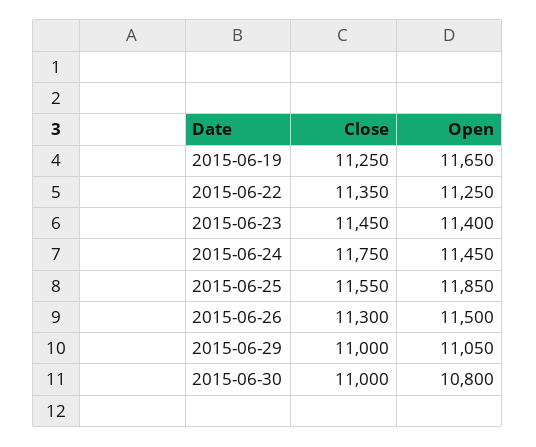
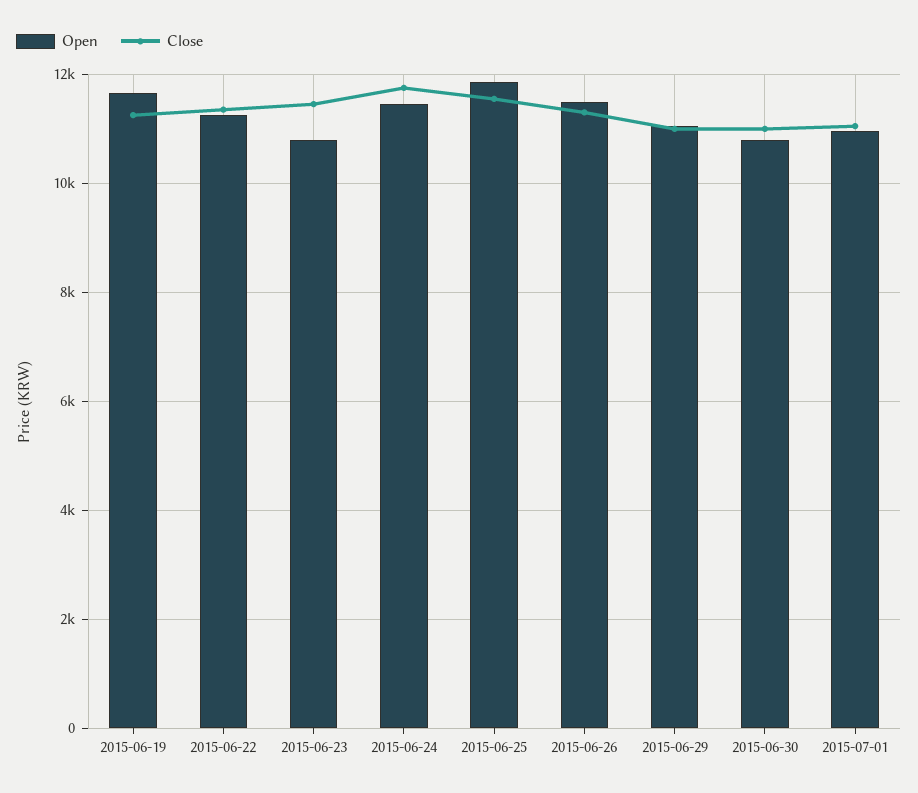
  {
    "Close": {
      "2015-06-19": 11250,
      "2015-06-22": 11350,
      "2015-06-23": 11450,
      "2015-06-24": 11750,
      "2015-06-25": 11550,
      "2015-06-26": 11300,
      "2015-06-29": 11000,
-     "2015-06-30": 11000
+     "2015-06-30": 11000,
+     "2015-07-01": 11000
    },
    "Open": {
      "2015-06-19": 11650,
      "2015-06-22": 11250,
-     "2015-06-23": 11400,
+     "2015-06-23": 10800,
      "2015-06-24": 11450,
      "2015-06-25": 11850,
      "2015-06-26": 11500,
      "2015-06-29": 11050,
-     "2015-06-30": 10800
+     "2015-06-30": 10800,
+     "2015-07-01": 11000
    }
  }

